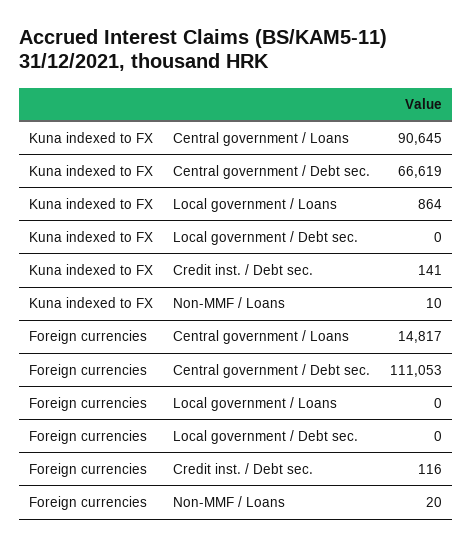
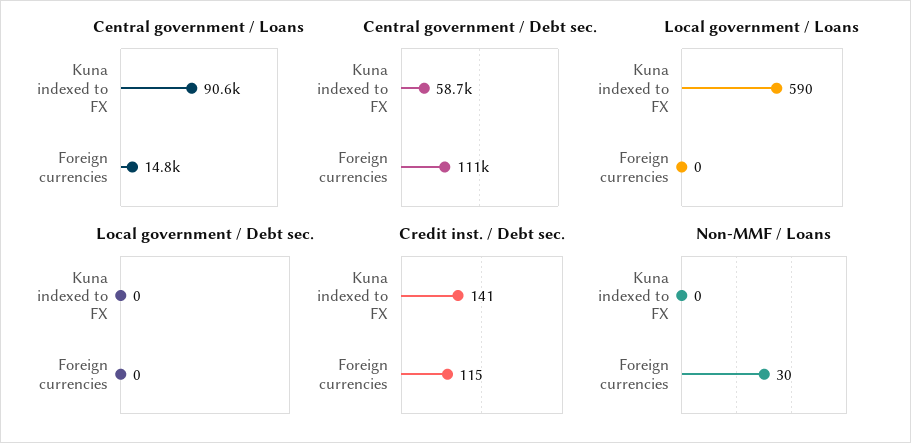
  {
    "Central government / Loans": {
      "Kuna indexed to FX": 90645,
      "Foreign currencies": 14817
    },
    "Central government / Debt sec.": {
-     "Kuna indexed to FX": 66619,
+     "Kuna indexed to FX": 58700,
      "Foreign currencies": 111053
    },
    "Local government / Loans": {
-     "Kuna indexed to FX": 864,
+     "Kuna indexed to FX": 590,
      "Foreign currencies": 0
    },
    "Local government / Debt sec.": {
      "Kuna indexed to FX": 0,
      "Foreign currencies": 0
    },
    "Credit inst. / Debt sec.": {
      "Kuna indexed to FX": 141,
-     "Foreign currencies": 116
+     "Foreign currencies": 115
    },
    "Non-MMF / Loans": {
-     "Kuna indexed to FX": 10,
+     "Kuna indexed to FX": 0,
-     "Foreign currencies": 20
+     "Foreign currencies": 30
    }
  }

